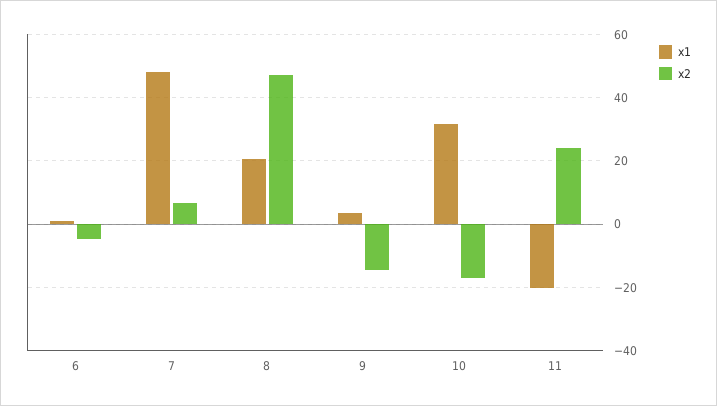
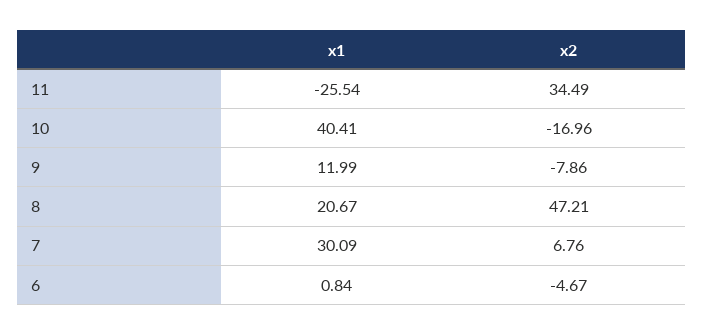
  {
    "x1": {
      "6": 0.84,
-     "7": 48,
+     "7": 30.09,
      "8": 20.67,
-     "9": 4,
+     "9": 11.99,
-     "10": 32,
+     "10": 40.41,
-     "11": -20
+     "11": -25.54
    },
    "x2": {
      "6": -4.67,
      "7": 6.76,
      "8": 47.21,
-     "9": -14,
+     "9": -7.86,
      "10": -16.96,
-     "11": 24
+     "11": 34.49
    }
  }

